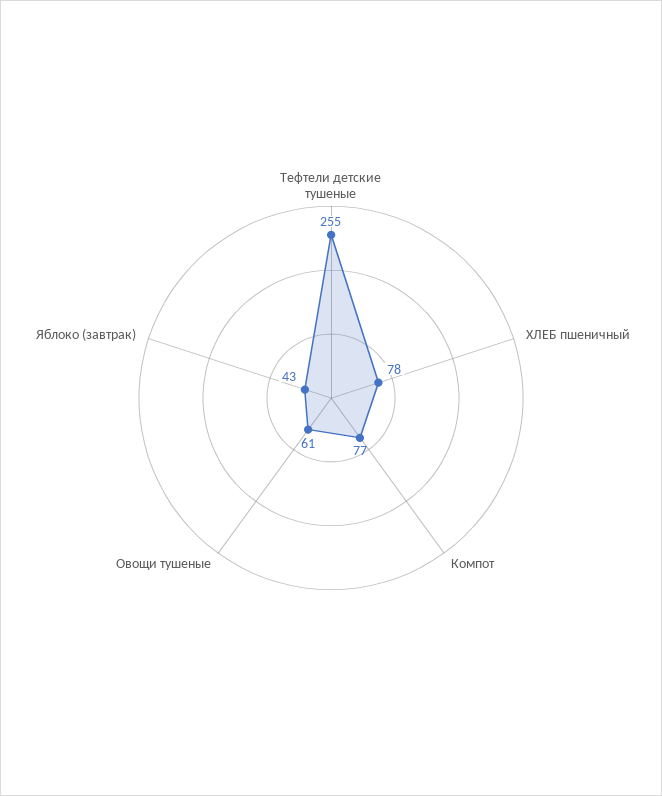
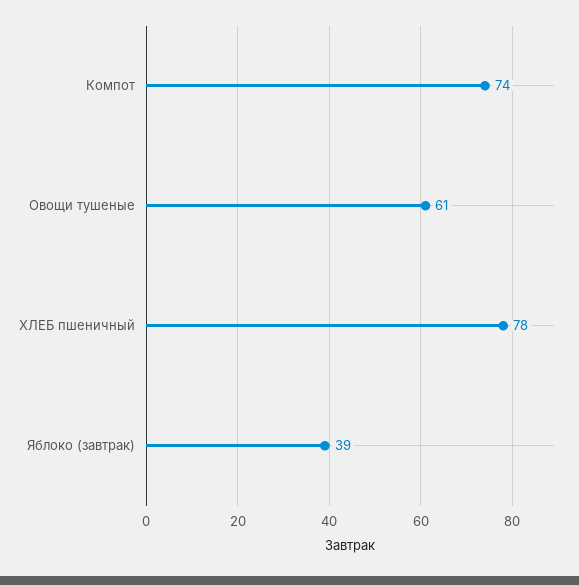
  {
-   "Тефтели детские тушеные": 255,
    "ХЛЕБ пшеничный": 78,
-   "Компот": 77,
+   "Компот": 74,
    "Овощи тушеные": 61,
-   "Яблоко (завтрак)": 43
+   "Яблоко (завтрак)": 39
  }

